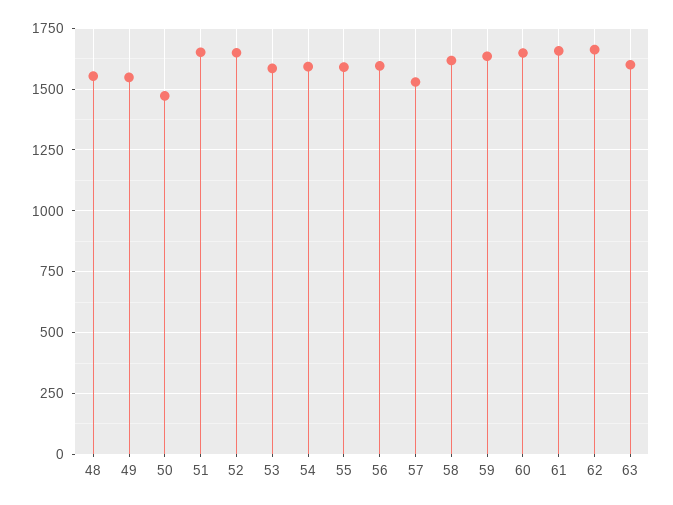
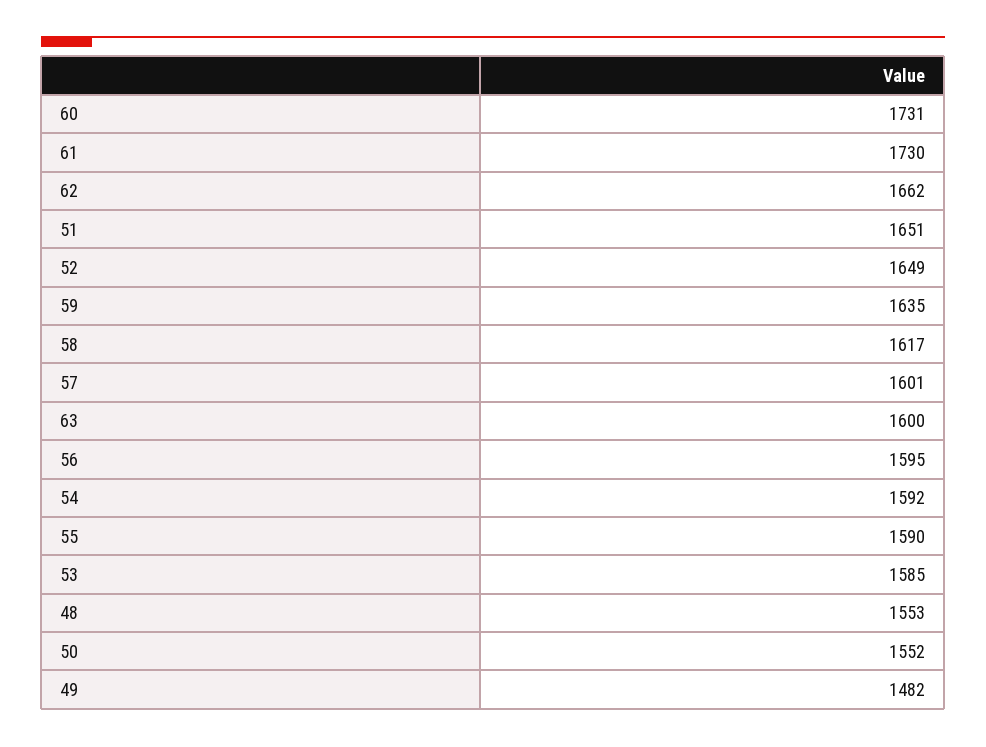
  {
    "48": 1553,
-   "49": 1550,
+   "49": 1482,
-   "50": 1475,
+   "50": 1552,
    "51": 1651,
    "52": 1649,
    "53": 1585,
    "54": 1592,
    "55": 1590,
    "56": 1595,
-   "57": 1525,
+   "57": 1601,
    "58": 1617,
    "59": 1635,
-   "60": 1650,
+   "60": 1731,
-   "61": 1650,
+   "61": 1730,
    "62": 1662,
    "63": 1600
  }

